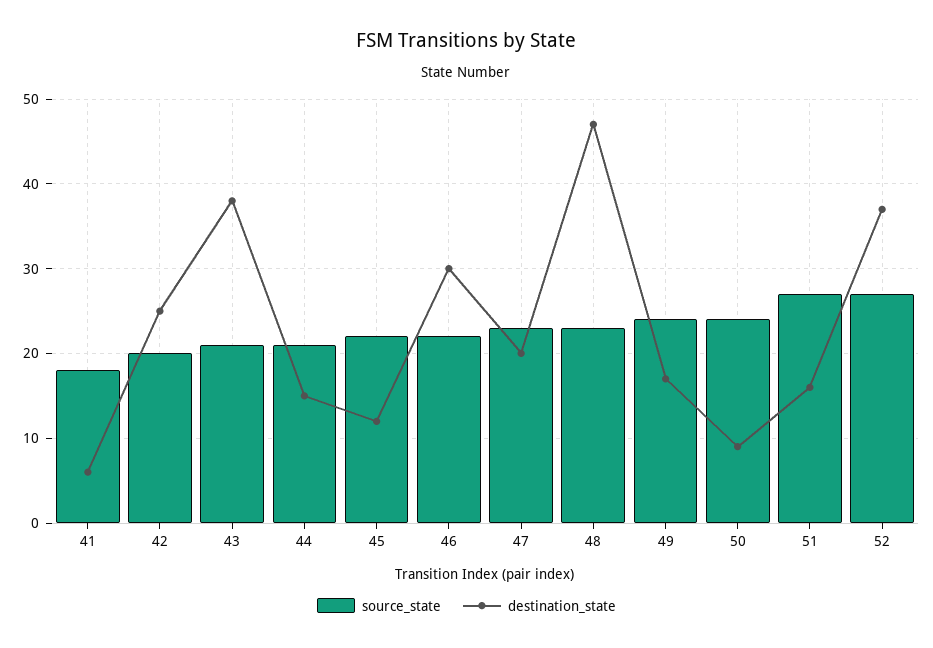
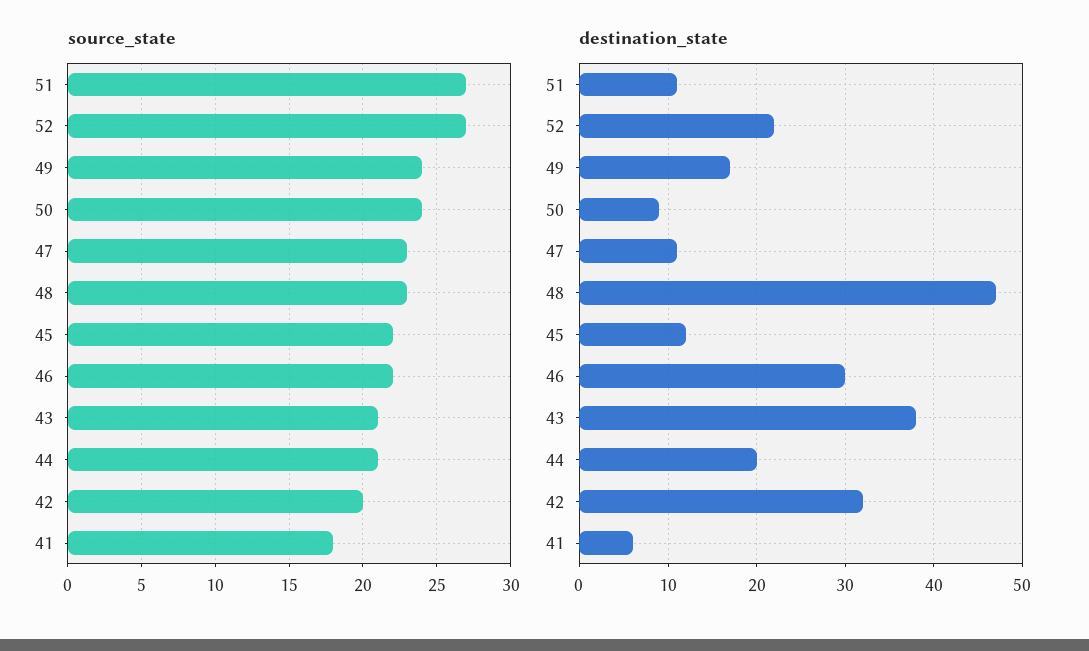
  {
    "source_state": {
      "41": 18,
      "42": 20,
      "43": 21,
      "44": 21,
      "45": 22,
      "46": 22,
      "47": 23,
      "48": 23,
      "49": 24,
      "50": 24,
      "51": 27,
      "52": 27
    },
    "destination_state": {
      "41": 6,
-     "42": 25,
+     "42": 32,
      "43": 38,
-     "44": 15,
+     "44": 20,
      "45": 12,
      "46": 30,
-     "47": 20,
+     "47": 11,
      "48": 47,
      "49": 17,
      "50": 9,
-     "51": 16,
+     "51": 11,
-     "52": 37
+     "52": 22
    }
  }

